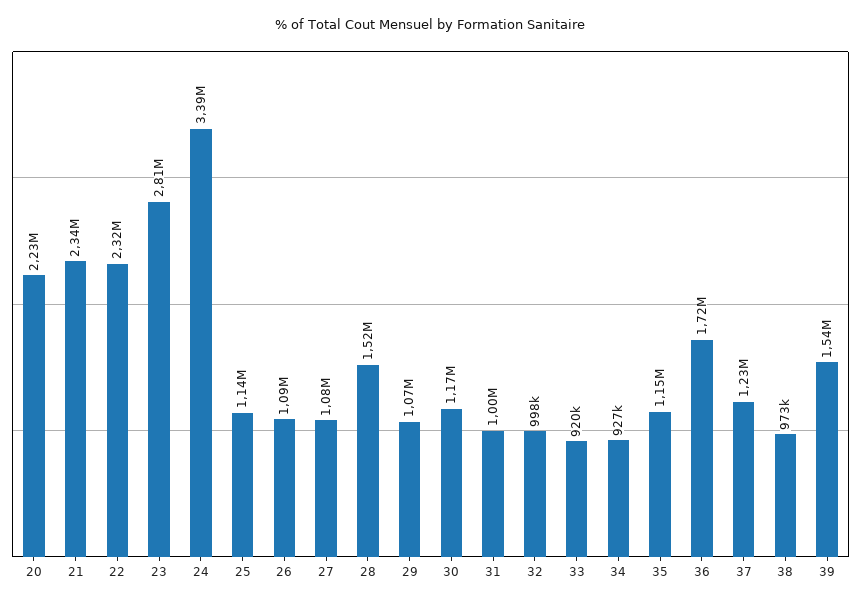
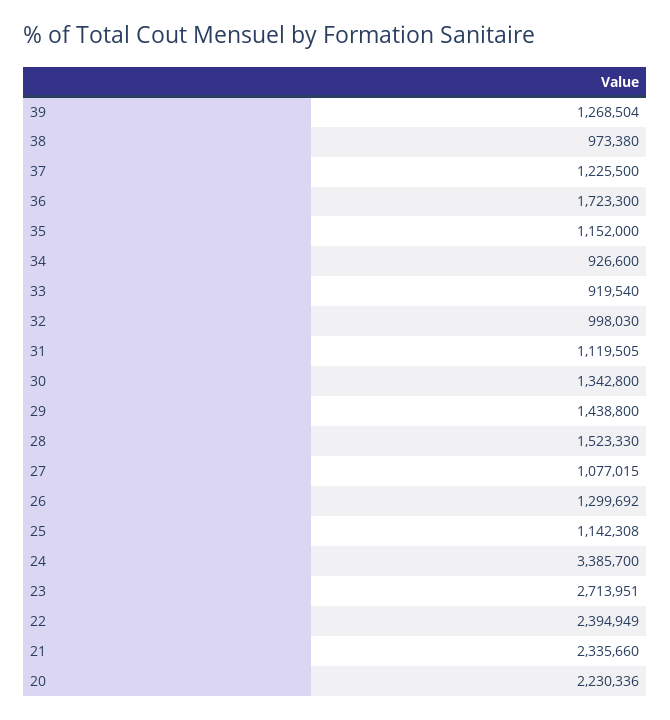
  {
    "20": 2230336,
    "21": 2335660,
-   "22": 2320000,
+   "22": 2394949,
-   "23": 2810000,
+   "23": 2713951,
    "24": 3385700,
    "25": 1142308,
-   "26": 1090000,
+   "26": 1299692,
    "27": 1077015,
    "28": 1523330,
-   "29": 1070000,
+   "29": 1438800,
-   "30": 1170000,
+   "30": 1342800,
-   "31": 1000000,
+   "31": 1119505,
    "32": 998030,
    "33": 919540,
    "34": 926600,
    "35": 1152000,
    "36": 1723300,
    "37": 1225500,
    "38": 973380,
-   "39": 1540000
+   "39": 1268504
  }

